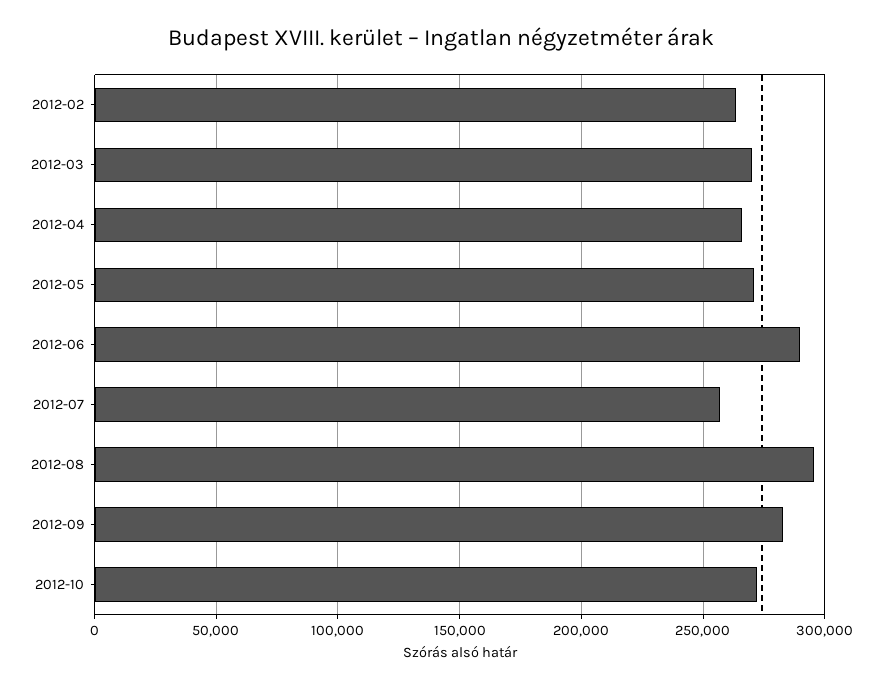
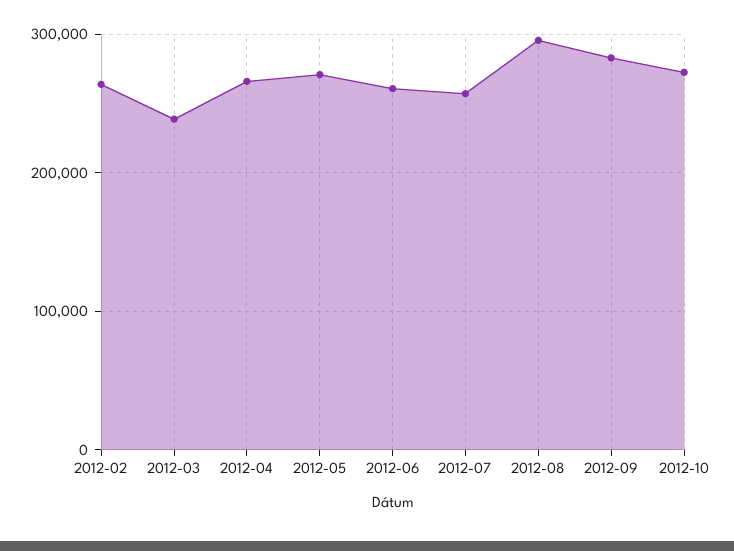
  {
    "2012-02": 265000,
-   "2012-03": 270000,
+   "2012-03": 240000,
    "2012-04": 265000,
    "2012-05": 270000,
-   "2012-06": 290000,
+   "2012-06": 260000,
    "2012-07": 255000,
    "2012-08": 295000,
    "2012-09": 285000,
    "2012-10": 270000
  }

